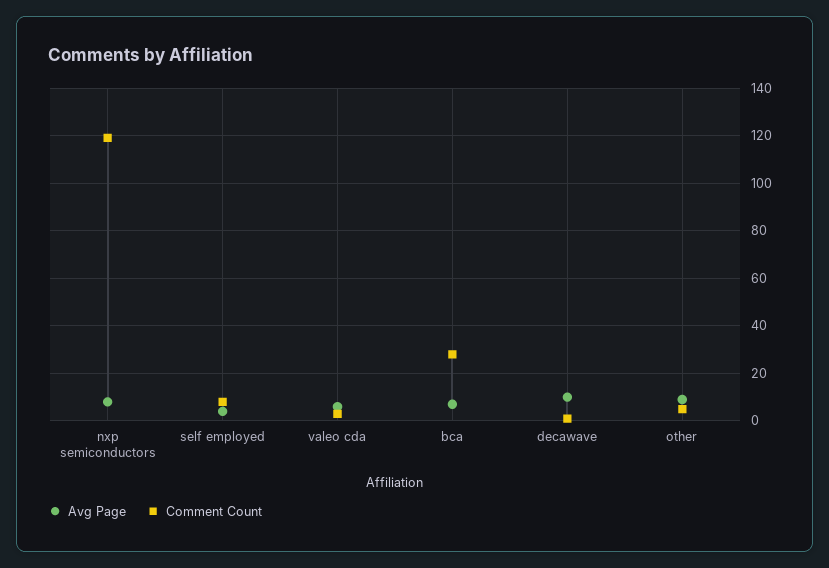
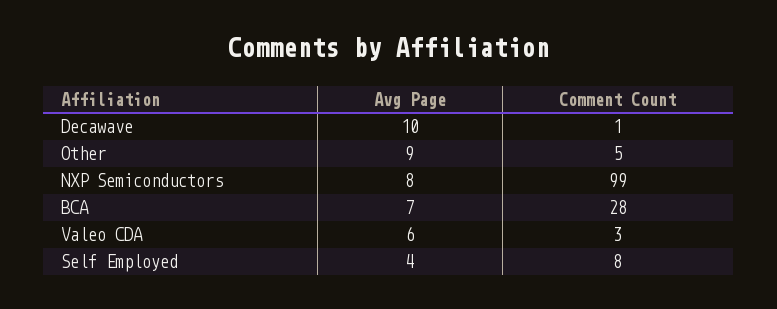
  {
    "Avg Page": {
      "nxp semiconductors": 8,
      "self employed": 4,
      "valeo cda": 6,
      "bca": 7,
      "decawave": 10,
      "other": 9
    },
    "Comment Count": {
-     "nxp semiconductors": 120,
+     "nxp semiconductors": 99,
      "self employed": 8,
      "valeo cda": 3,
      "bca": 28,
      "decawave": 1,
      "other": 5
    }
  }

